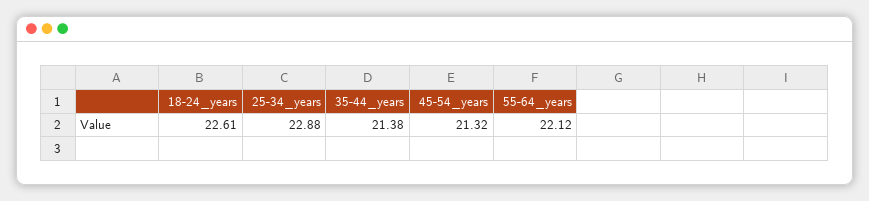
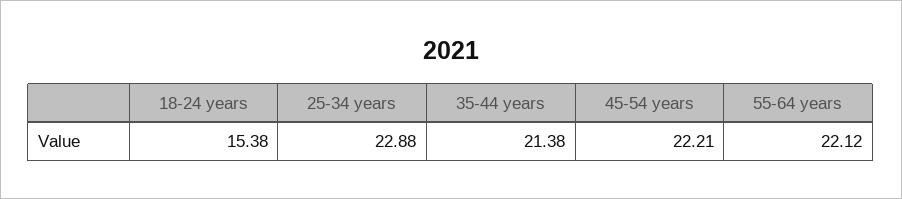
  {
-   "18-24_years": 22.61,
+   "18-24_years": 15.38,
    "25-34_years": 22.88,
    "35-44_years": 21.38,
-   "45-54_years": 21.32,
+   "45-54_years": 22.21,
    "55-64_years": 22.12
  }

